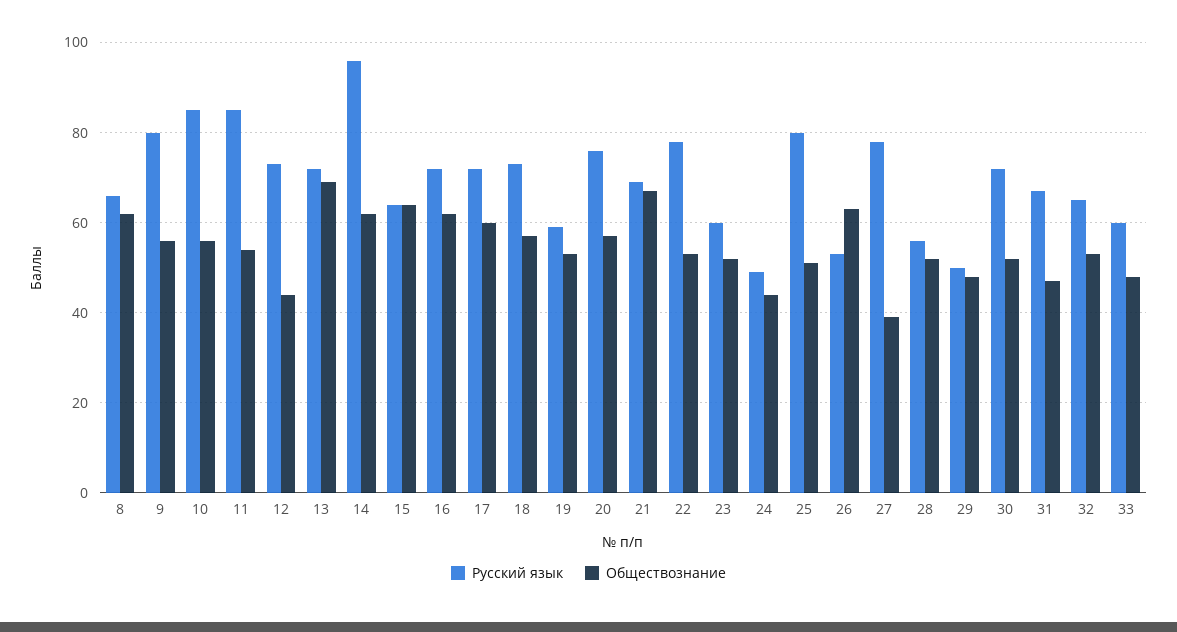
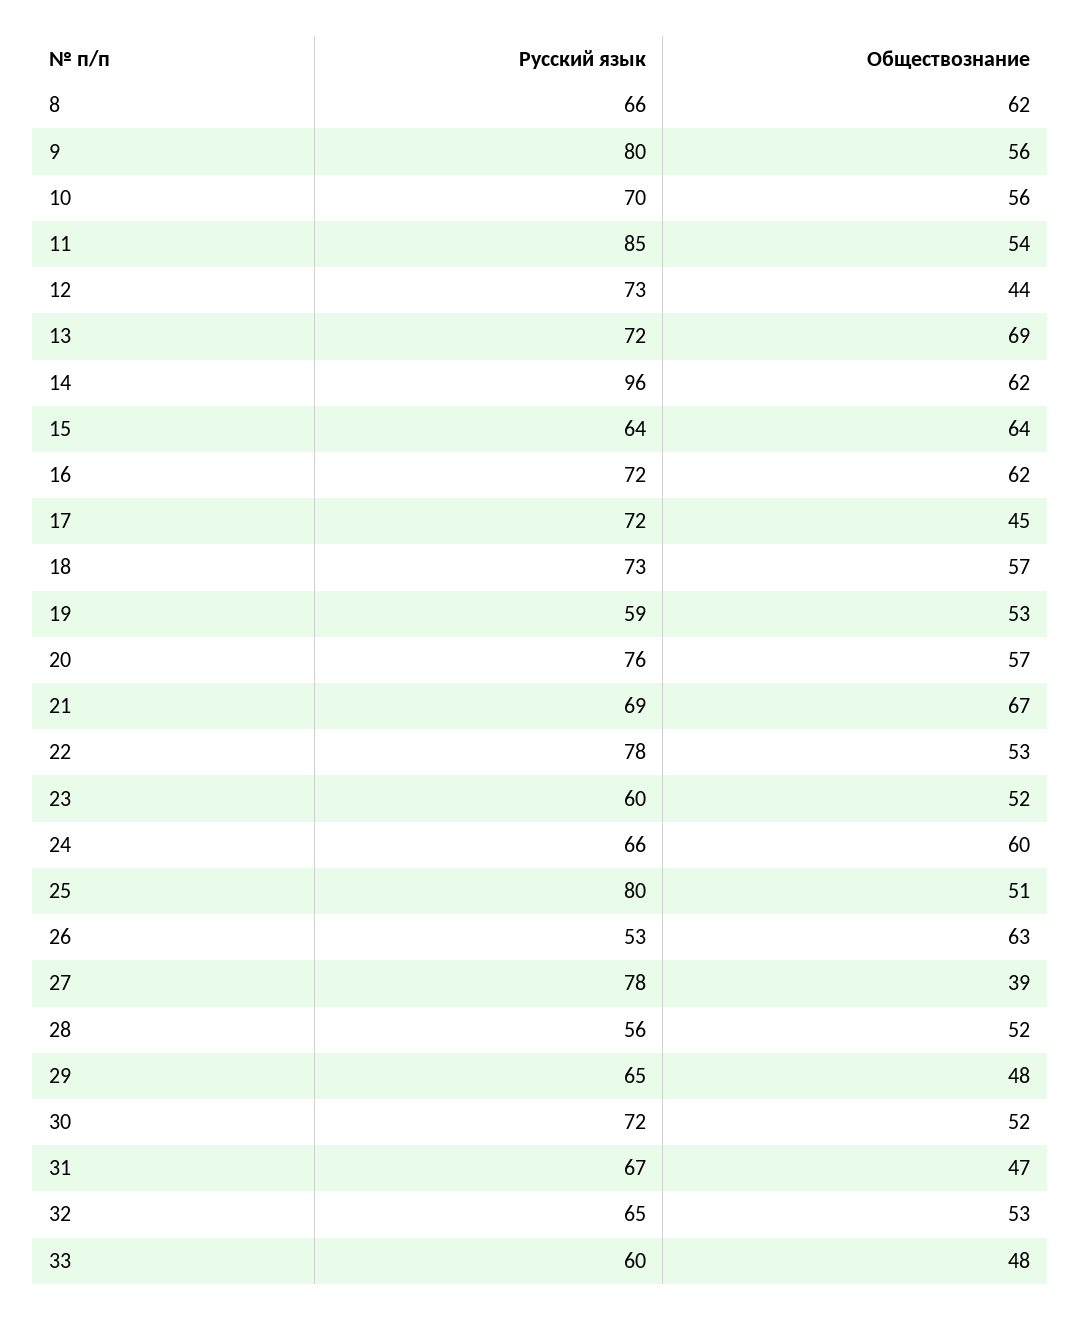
  {
    "Русский язык": {
      "8": 66,
      "9": 80,
-     "10": 85,
+     "10": 70,
      "11": 85,
      "12": 73,
      "13": 72,
      "14": 96,
      "15": 64,
      "16": 72,
      "17": 72,
      "18": 73,
      "19": 59,
      "20": 76,
      "21": 69,
      "22": 78,
      "23": 60,
-     "24": 50,
+     "24": 66,
      "25": 80,
      "26": 53,
      "27": 78,
      "28": 56,
-     "29": 50,
+     "29": 65,
      "30": 72,
      "31": 67,
      "32": 65,
      "33": 60
    },
    "Обществознание": {
      "8": 62,
      "9": 56,
      "10": 56,
      "11": 54,
      "12": 44,
      "13": 69,
      "14": 62,
      "15": 64,
      "16": 62,
-     "17": 60,
+     "17": 45,
      "18": 57,
      "19": 53,
      "20": 57,
      "21": 67,
      "22": 53,
      "23": 52,
-     "24": 45,
+     "24": 60,
      "25": 51,
      "26": 63,
      "27": 39,
      "28": 52,
      "29": 48,
      "30": 52,
      "31": 47,
      "32": 53,
      "33": 48
    }
  }

